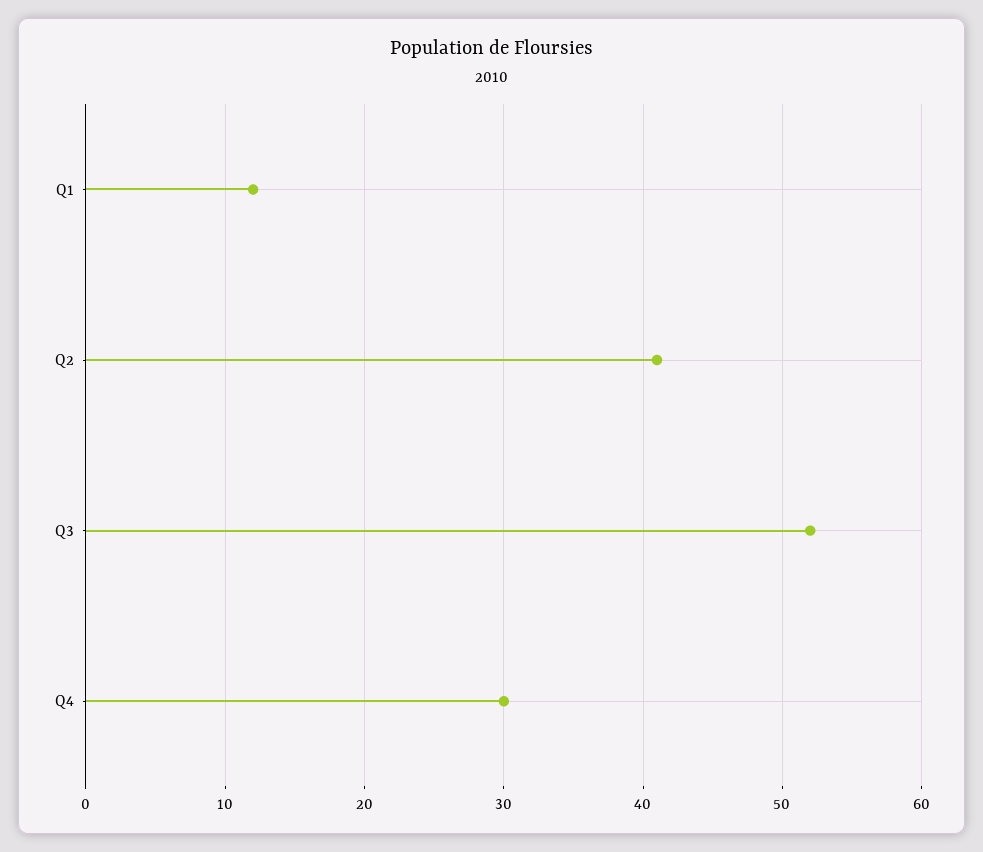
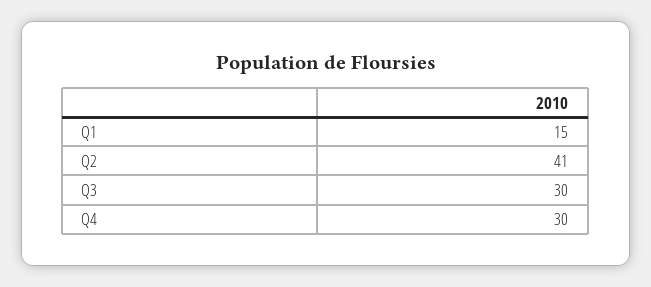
  {
-   "Q1": 12,
+   "Q1": 15,
    "Q2": 41,
-   "Q3": 52,
+   "Q3": 30,
    "Q4": 30
  }

